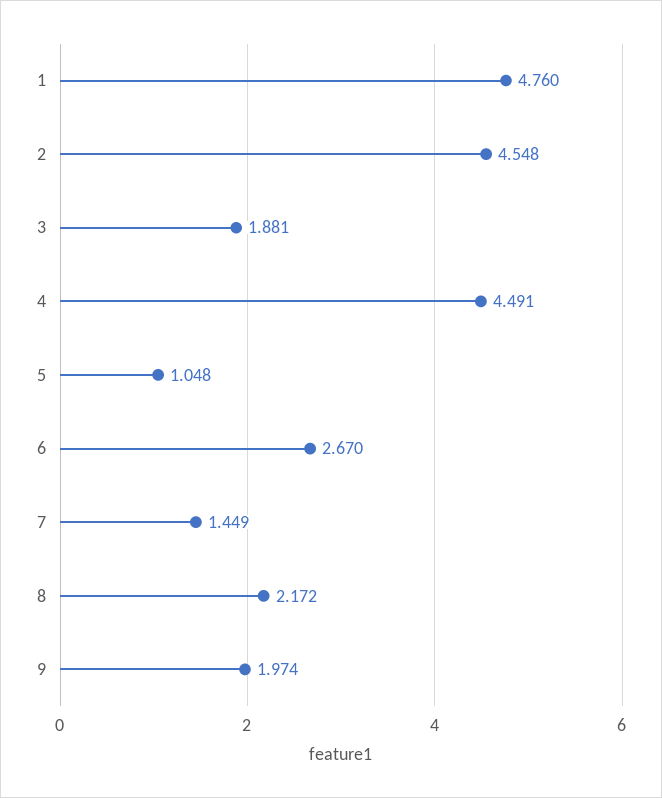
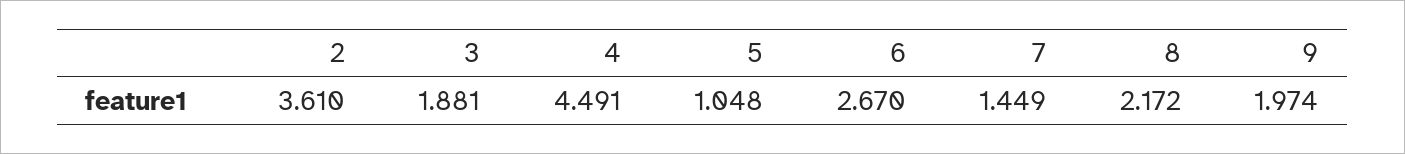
  {
-   "1": 4.76,
-   "2": 4.548,
+   "2": 3.61,
    "3": 1.881,
    "4": 4.491,
    "5": 1.048,
    "6": 2.67,
    "7": 1.449,
    "8": 2.172,
    "9": 1.974
  }

